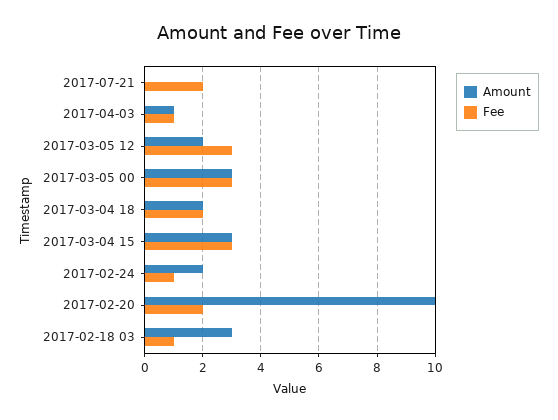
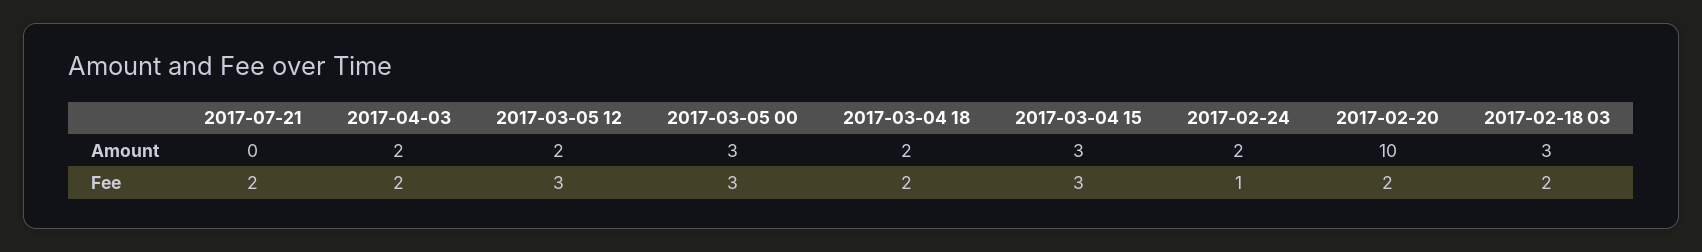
  {
    "Amount": {
      "2017-07-21": 0,
-     "2017-04-03": 1,
+     "2017-04-03": 2,
      "2017-03-05 12": 2,
      "2017-03-05 00": 3,
      "2017-03-04 18": 2,
      "2017-03-04 15": 3,
      "2017-02-24": 2,
      "2017-02-20": 10,
      "2017-02-18 03": 3
    },
    "Fee": {
      "2017-07-21": 2,
-     "2017-04-03": 1,
+     "2017-04-03": 2,
      "2017-03-05 12": 3,
      "2017-03-05 00": 3,
      "2017-03-04 18": 2,
      "2017-03-04 15": 3,
      "2017-02-24": 1,
      "2017-02-20": 2,
-     "2017-02-18 03": 1
+     "2017-02-18 03": 2
    }
  }

